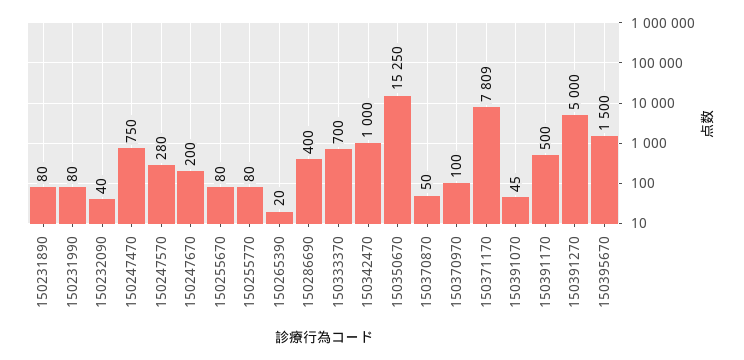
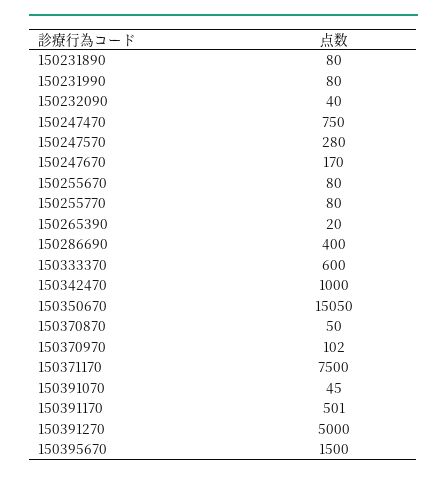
  {
    "150231890": 80,
    "150231990": 80,
    "150232090": 40,
    "150247470": 750,
    "150247570": 280,
-   "150247670": 200,
+   "150247670": 170,
    "150255670": 80,
    "150255770": 80,
    "150265390": 20,
    "150286690": 400,
-   "150333370": 700,
+   "150333370": 600,
    "150342470": 1000,
-   "150350670": 15250,
+   "150350670": 15050,
    "150370870": 50,
-   "150370970": 100,
+   "150370970": 102,
-   "150371170": 7809,
+   "150371170": 7500,
    "150391070": 45,
-   "150391170": 500,
+   "150391170": 501,
    "150391270": 5000,
    "150395670": 1500
  }

